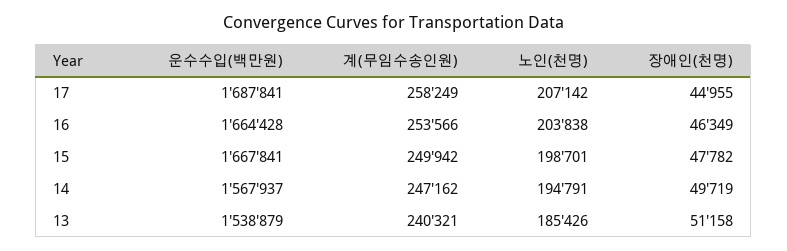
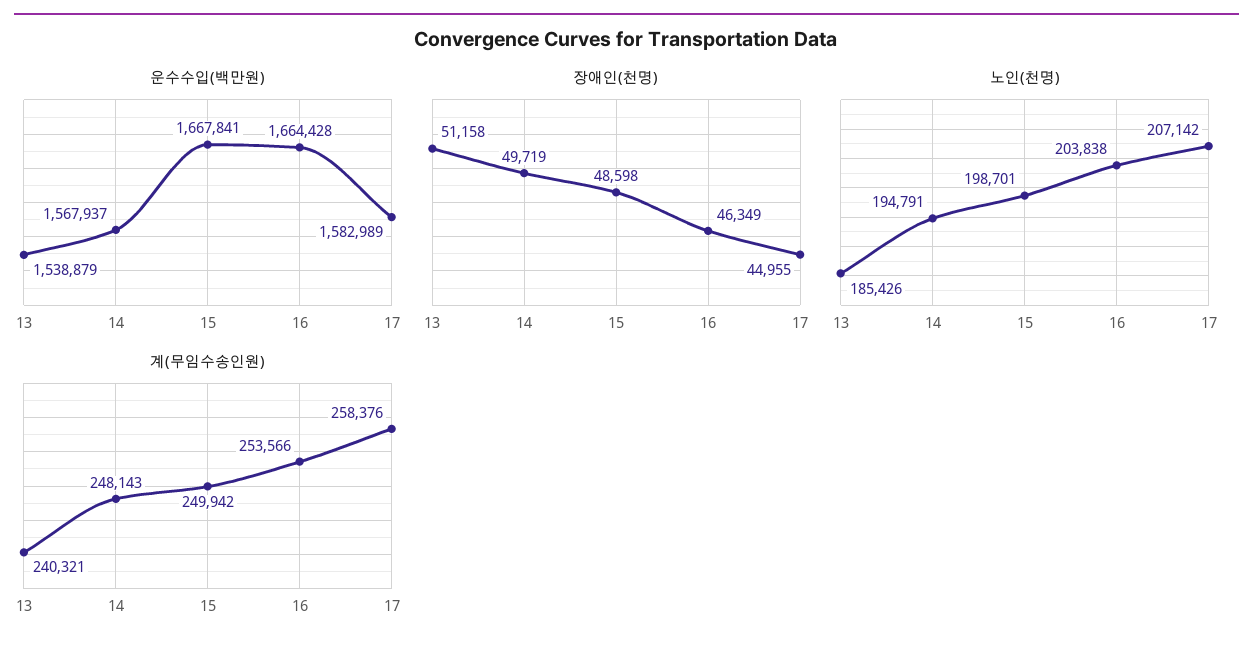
  {
    "운수수입(백만원)": {
-     "17": 1687841,
+     "17": 1582989,
      "16": 1664428,
      "15": 1667841,
      "14": 1567937,
      "13": 1538879
    },
    "계(무임수송인원)": {
-     "17": 258249,
+     "17": 258376,
      "16": 253566,
      "15": 249942,
-     "14": 247162,
+     "14": 248143,
      "13": 240321
    },
    "노인(천명)": {
      "17": 207142,
      "16": 203838,
      "15": 198701,
      "14": 194791,
      "13": 185426
    },
    "장애인(천명)": {
      "17": 44955,
      "16": 46349,
-     "15": 47782,
+     "15": 48598,
      "14": 49719,
      "13": 51158
    }
  }

